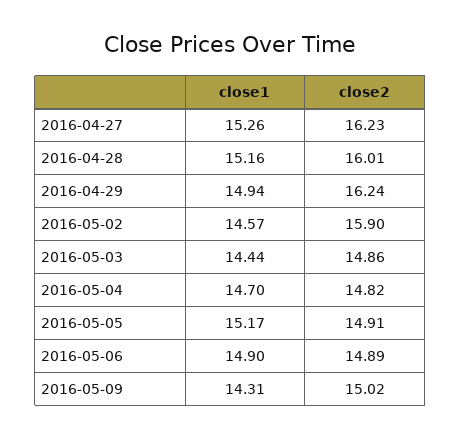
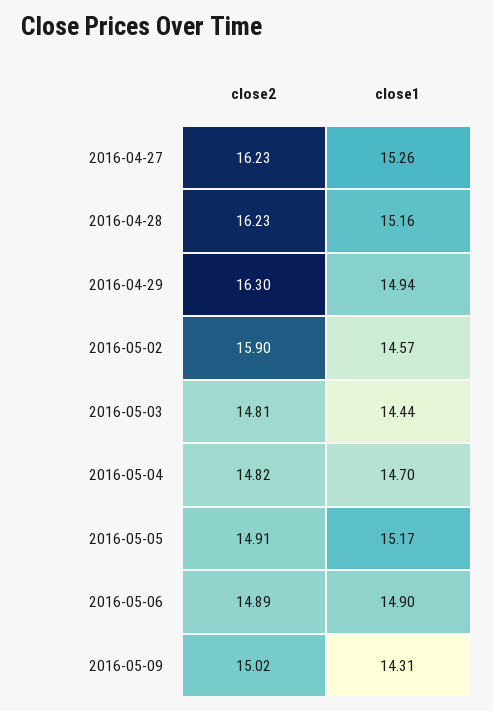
  {
    "close1": {
      "2016-04-27": 15.26,
      "2016-04-28": 15.16,
      "2016-04-29": 14.94,
      "2016-05-02": 14.57,
      "2016-05-03": 14.44,
      "2016-05-04": 14.7,
      "2016-05-05": 15.17,
      "2016-05-06": 14.9,
      "2016-05-09": 14.31
    },
    "close2": {
      "2016-04-27": 16.23,
-     "2016-04-28": 16.01,
+     "2016-04-28": 16.23,
-     "2016-04-29": 16.24,
+     "2016-04-29": 16.3,
      "2016-05-02": 15.9,
-     "2016-05-03": 14.86,
+     "2016-05-03": 14.81,
      "2016-05-04": 14.82,
      "2016-05-05": 14.91,
      "2016-05-06": 14.89,
      "2016-05-09": 15.02
    }
  }

